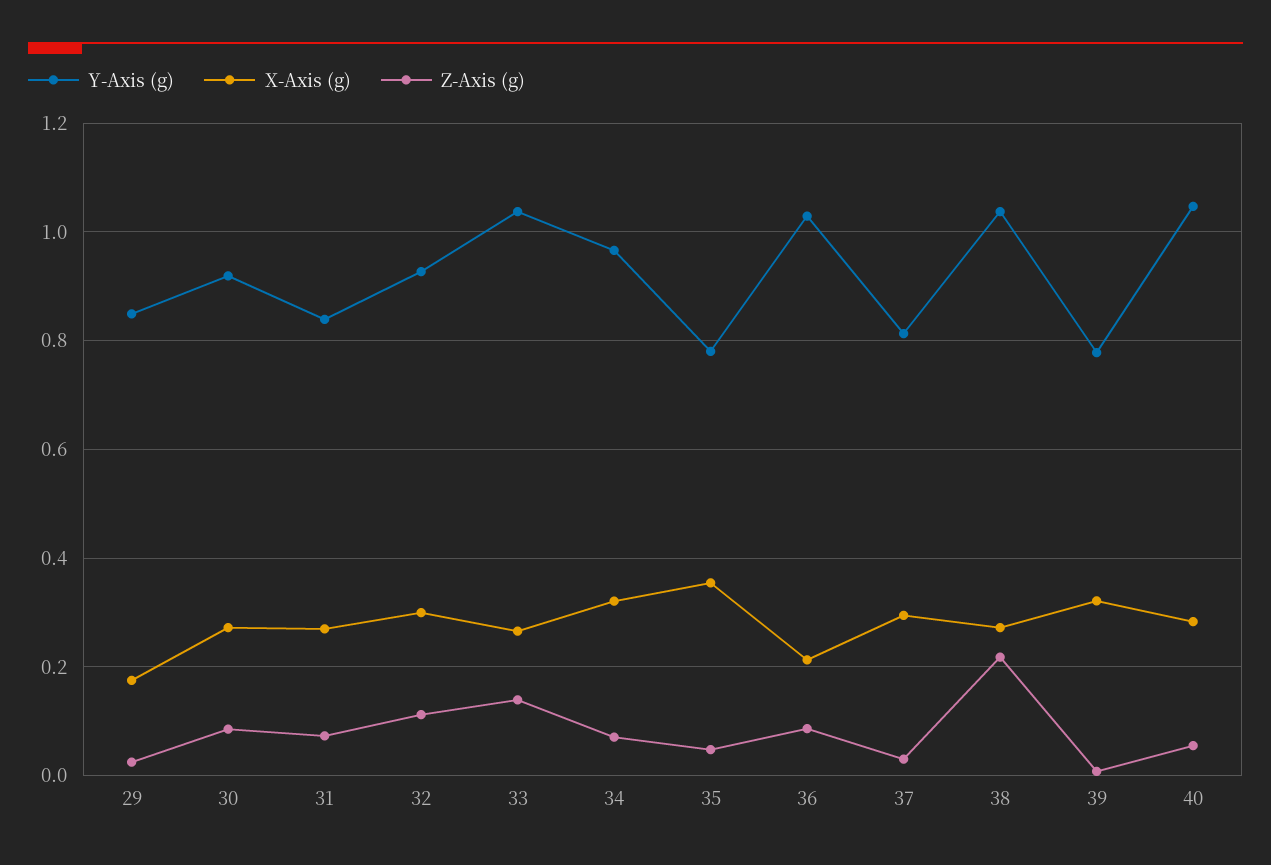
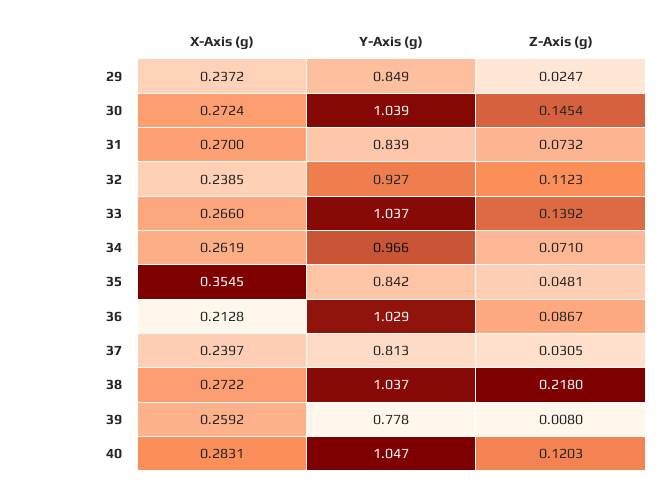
  {
    "Y-Axis (g)": {
      "29": 0.849,
-     "30": 0.92,
+     "30": 1.039,
      "31": 0.839,
      "32": 0.927,
      "33": 1.037,
      "34": 0.966,
-     "35": 0.78,
+     "35": 0.842,
      "36": 1.029,
      "37": 0.813,
      "38": 1.037,
      "39": 0.778,
      "40": 1.047
    },
    "X-Axis (g)": {
-     "29": 0.18,
+     "29": 0.2372,
      "30": 0.2724,
      "31": 0.27,
-     "32": 0.3,
+     "32": 0.2385,
      "33": 0.266,
-     "34": 0.32,
+     "34": 0.2619,
      "35": 0.3545,
      "36": 0.2128,
-     "37": 0.3,
+     "37": 0.2397,
      "38": 0.2722,
-     "39": 0.32,
+     "39": 0.2592,
      "40": 0.2831
    },
    "Z-Axis (g)": {
      "29": 0.0247,
-     "30": 0.08,
+     "30": 0.1454,
      "31": 0.0732,
      "32": 0.1123,
      "33": 0.1392,
      "34": 0.071,
      "35": 0.0481,
      "36": 0.0867,
      "37": 0.0305,
      "38": 0.218,
      "39": 0.008,
-     "40": 0.06
+     "40": 0.1203
    }
  }

